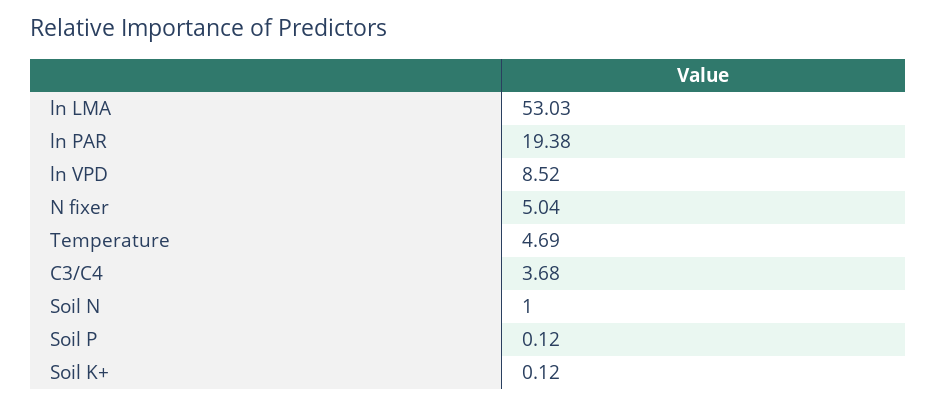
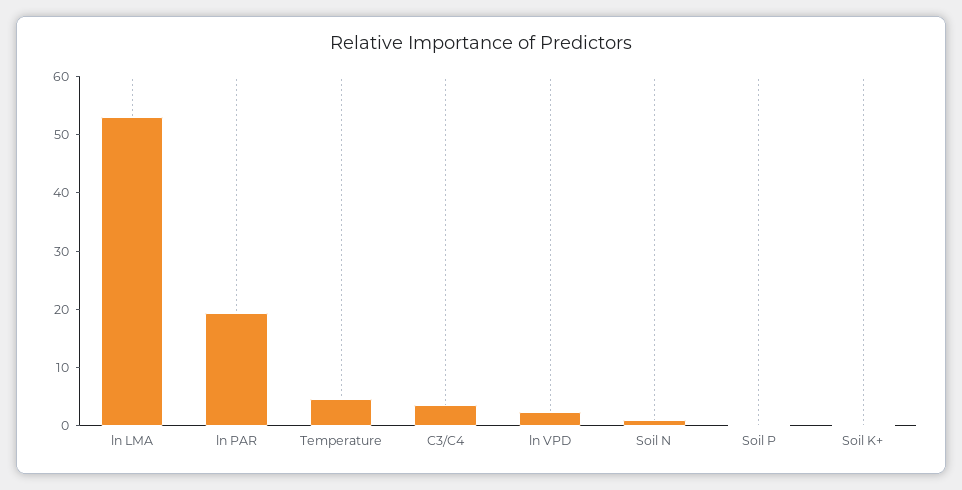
  {
    "ln LMA": 53.03,
    "ln PAR": 19.38,
-   "ln VPD": 8.52,
+   "ln VPD": 2,
-   "N fixer": 5.04,
    "Temperature": 4.69,
    "C3/C4": 3.68,
    "Soil N": 1,
    "Soil P": 0.12,
    "Soil K+": 0.12
  }

